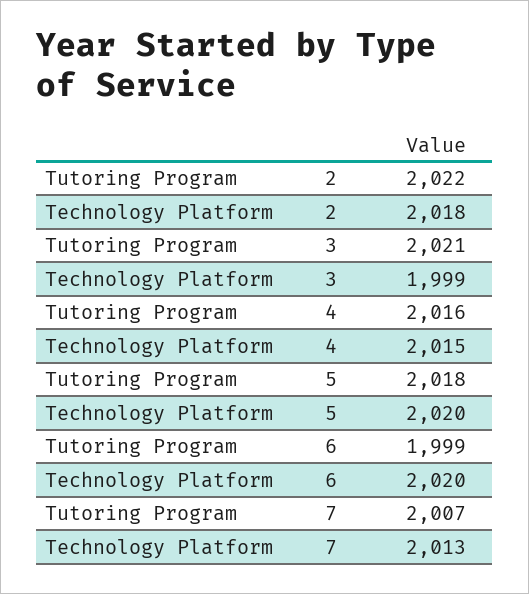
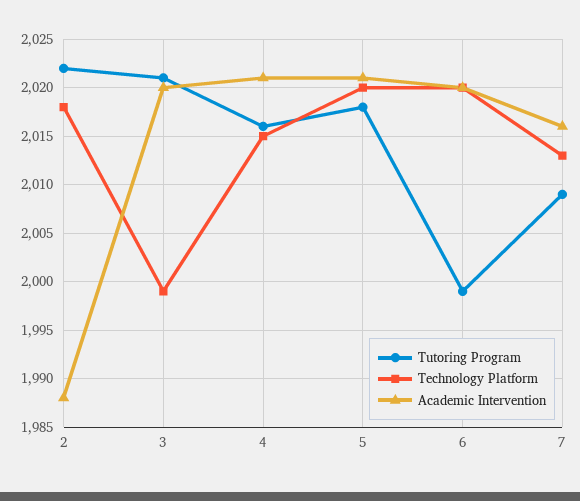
  {
    "Tutoring Program": {
      "2": 2022,
      "3": 2021,
      "4": 2016,
      "5": 2018,
      "6": 1999,
-     "7": 2007
+     "7": 2009
    },
    "Technology Platform": {
      "2": 2018,
      "3": 1999,
      "4": 2015,
      "5": 2020,
      "6": 2020,
      "7": 2013
-   }
+   },
+   "Academic Intervention": {
+     "2": 1988,
+     "3": 2020,
+     "4": 2021,
+     "5": 2021,
+     "6": 2020,
+     "7": 2016
+   }
  }

